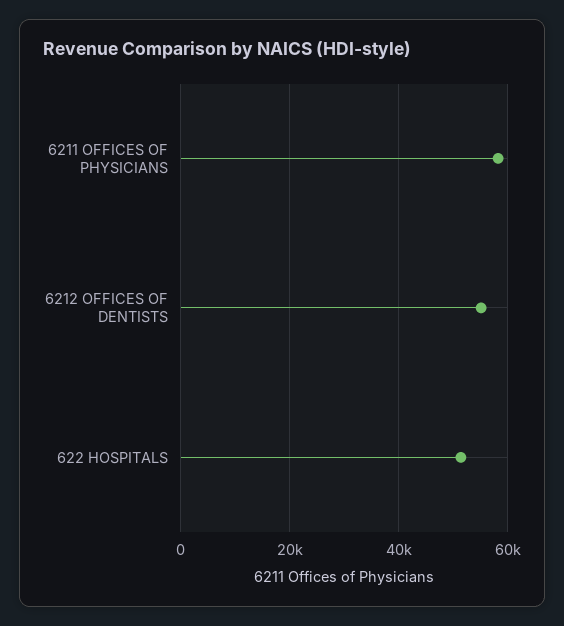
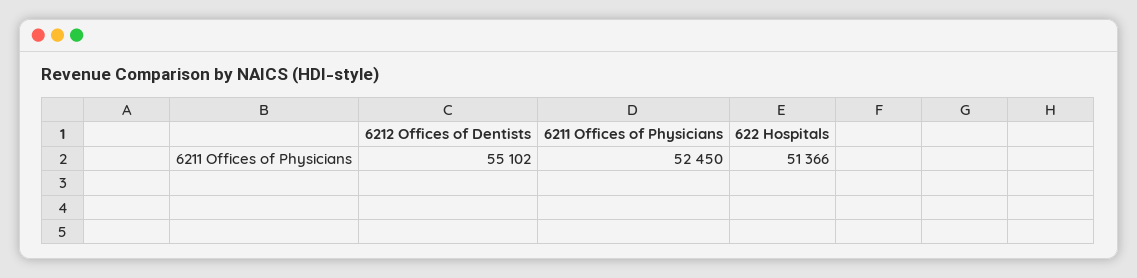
  {
-   "6211 OFFICES OF PHYSICIANS": 58000,
+   "6211 OFFICES OF PHYSICIANS": 52450,
    "6212 OFFICES OF DENTISTS": 55102,
    "622 HOSPITALS": 51366
  }

